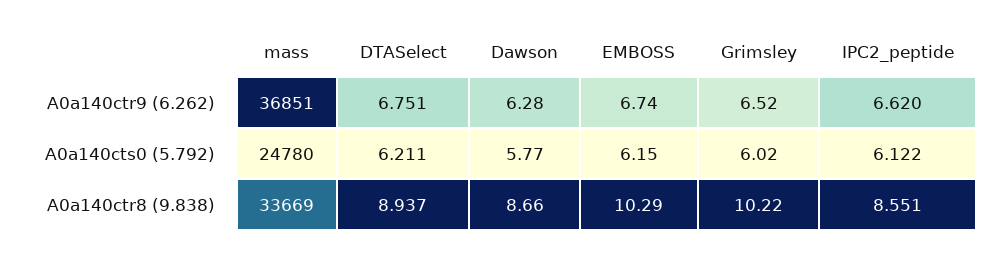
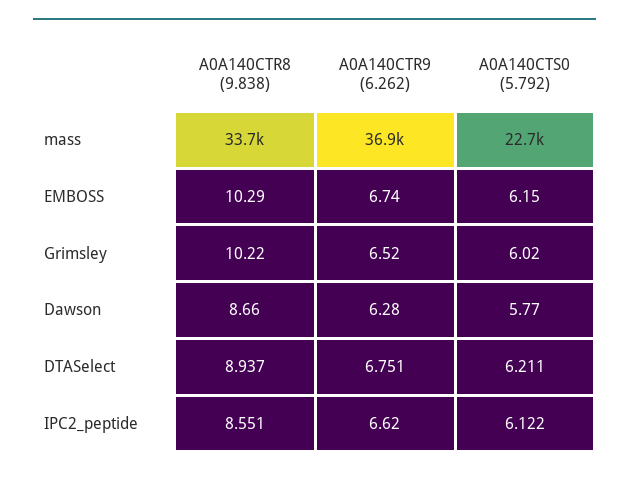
  {
    "mass": {
      "A0a140ctr9 (6.262)": 36851,
-     "A0a140cts0 (5.792)": 24780,
+     "A0a140cts0 (5.792)": 22700,
      "A0a140ctr8 (9.838)": 33669
    },
    "DTASelect": {
      "A0a140ctr9 (6.262)": 6.751,
      "A0a140cts0 (5.792)": 6.211,
      "A0a140ctr8 (9.838)": 8.937
    },
    "Dawson": {
      "A0a140ctr9 (6.262)": 6.28,
      "A0a140cts0 (5.792)": 5.77,
      "A0a140ctr8 (9.838)": 8.66
    },
    "EMBOSS": {
      "A0a140ctr9 (6.262)": 6.74,
      "A0a140cts0 (5.792)": 6.15,
      "A0a140ctr8 (9.838)": 10.29
    },
    "Grimsley": {
      "A0a140ctr9 (6.262)": 6.52,
      "A0a140cts0 (5.792)": 6.02,
      "A0a140ctr8 (9.838)": 10.22
    },
    "IPC2_peptide": {
      "A0a140ctr9 (6.262)": 6.62,
      "A0a140cts0 (5.792)": 6.122,
      "A0a140ctr8 (9.838)": 8.551
    }
  }

